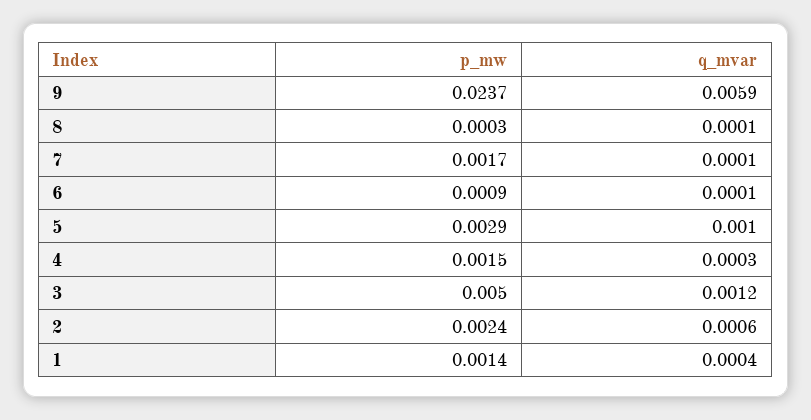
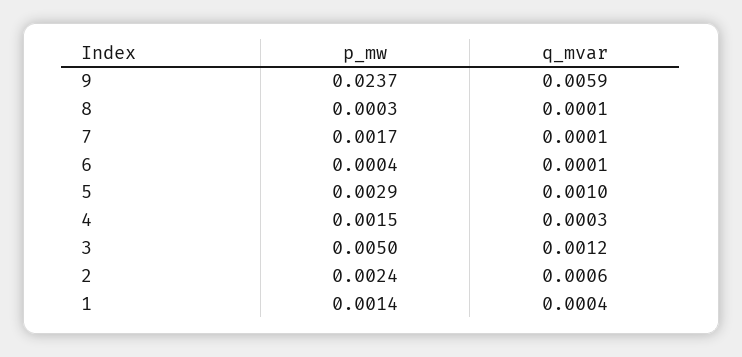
  {
    "p_mw": {
      "9": 0.0237,
      "8": 0.0003,
      "7": 0.0017,
-     "6": 0.0009,
+     "6": 0.0004,
      "5": 0.0029,
      "4": 0.0015,
      "3": 0.005,
      "2": 0.0024,
      "1": 0.0014
    },
    "q_mvar": {
      "9": 0.0059,
      "8": 0.0001,
      "7": 0.0001,
      "6": 0.0001,
      "5": 0.001,
      "4": 0.0003,
      "3": 0.0012,
      "2": 0.0006,
      "1": 0.0004
    }
  }

